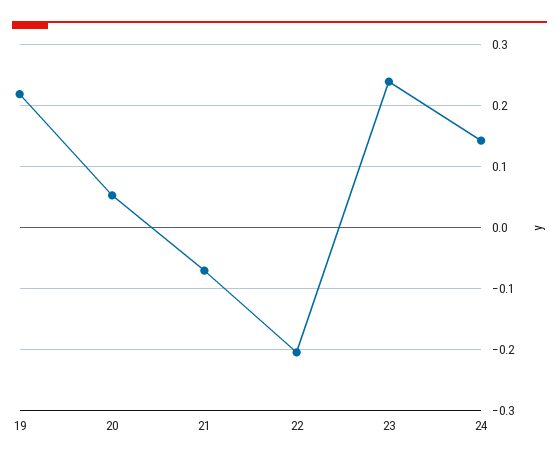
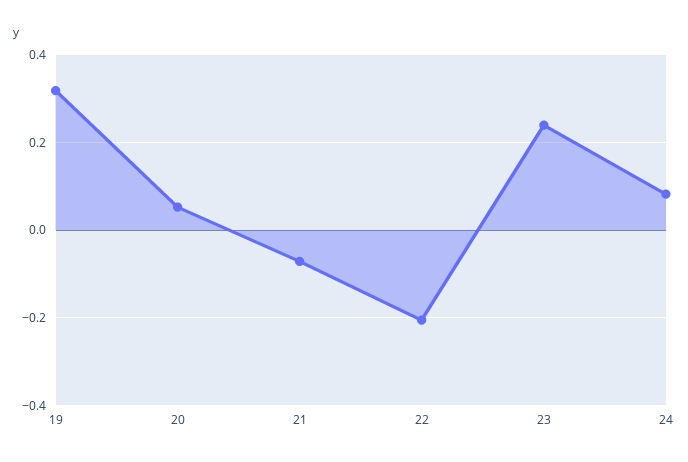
  {
-   "19": 0.22,
+   "19": 0.32,
    "20": 0.05,
    "21": -0.07,
    "22": -0.21,
    "23": 0.24,
-   "24": 0.14
+   "24": 0.08
  }

